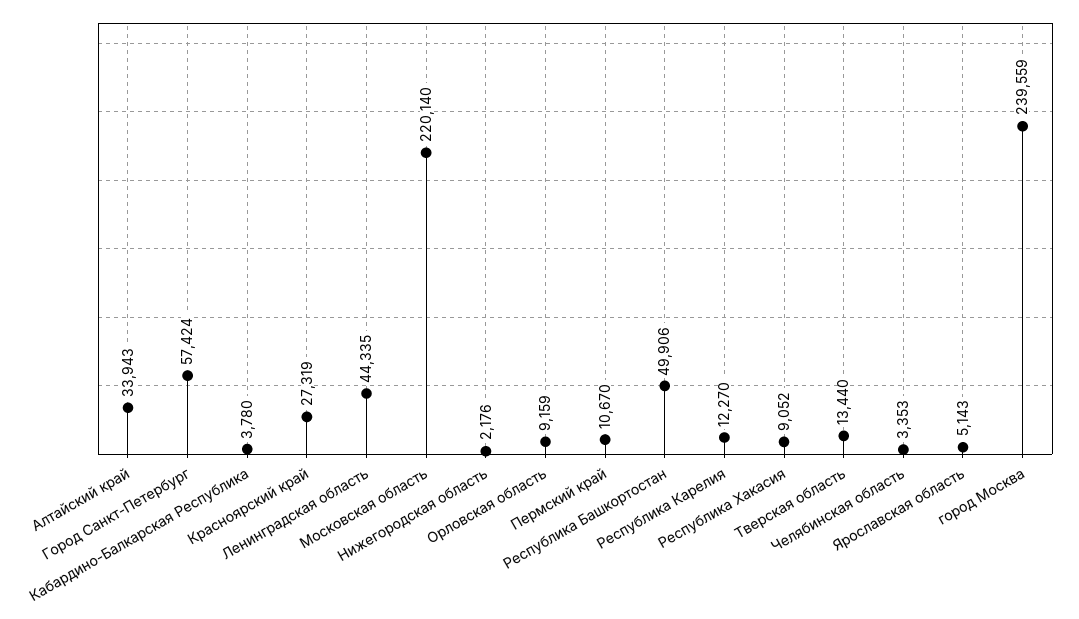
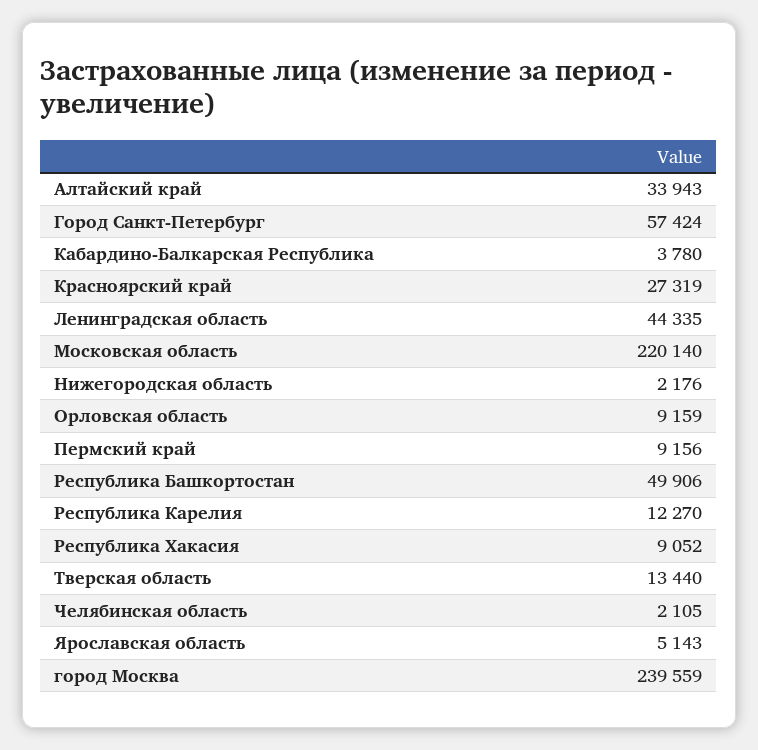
  {
    "Алтайский край": 33943,
    "Город Санкт-Петербург": 57424,
    "Кабардино-Балкарская Республика": 3780,
    "Красноярский край": 27319,
    "Ленинградская область": 44335,
    "Московская область": 220140,
    "Нижегородская область": 2176,
    "Орловская область": 9159,
-   "Пермский край": 10670,
+   "Пермский край": 9156,
    "Республика Башкортостан": 49906,
    "Республика Карелия": 12270,
    "Республика Хакасия": 9052,
    "Тверская область": 13440,
-   "Челябинская область": 3353,
+   "Челябинская область": 2105,
    "Ярославская область": 5143,
    "город Москва": 239559
  }

